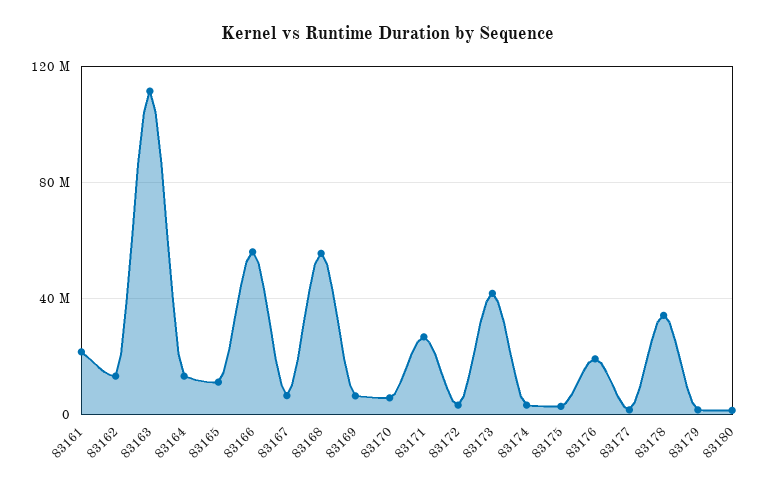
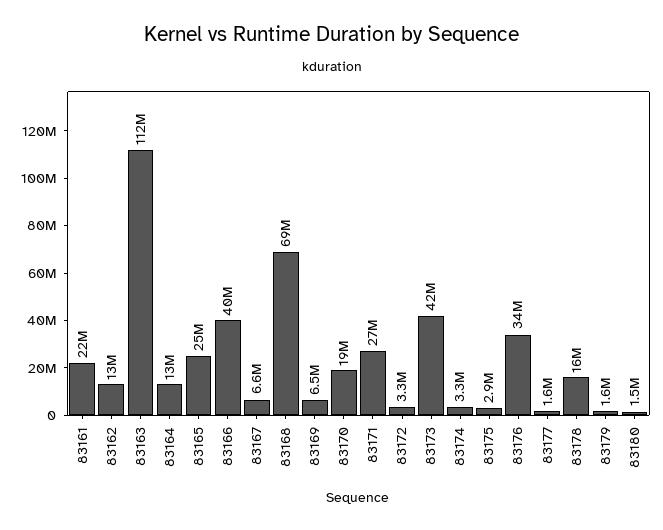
  {
    "83161": 22000000,
    "83162": 13000000,
    "83163": 112000000,
    "83164": 13000000,
-   "83165": 10000000,
+   "83165": 25000000,
-   "83166": 55000000,
+   "83166": 40000000,
    "83167": 6600000,
-   "83168": 55000000,
+   "83168": 69000000,
    "83169": 6500000,
-   "83170": 5000000,
+   "83170": 19000000,
    "83171": 27000000,
    "83172": 3300000,
    "83173": 42000000,
    "83174": 3300000,
    "83175": 2900000,
-   "83176": 20000000,
+   "83176": 34000000,
    "83177": 1600000,
-   "83178": 35000000,
+   "83178": 16000000,
    "83179": 1600000,
    "83180": 1500000
  }

